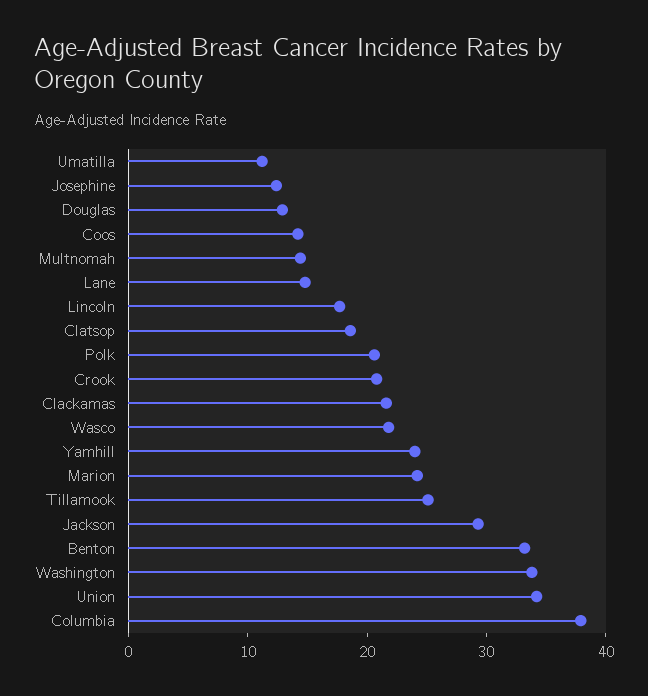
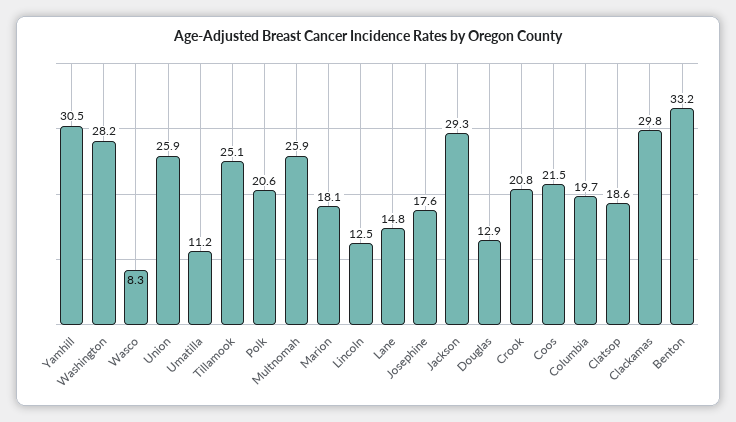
  {
    "Umatilla": 11.2,
-   "Josephine": 12,
+   "Josephine": 17.6,
    "Douglas": 12.9,
-   "Coos": 14,
+   "Coos": 21.5,
-   "Multnomah": 14,
+   "Multnomah": 25.9,
    "Lane": 14.8,
-   "Lincoln": 18,
+   "Lincoln": 12.5,
    "Clatsop": 18.6,
    "Polk": 20.6,
    "Crook": 20.8,
-   "Clackamas": 22,
+   "Clackamas": 29.8,
-   "Wasco": 22,
+   "Wasco": 8.3,
-   "Yamhill": 24,
+   "Yamhill": 30.5,
-   "Marion": 24,
+   "Marion": 18.1,
    "Tillamook": 25.1,
    "Jackson": 29.3,
    "Benton": 33.2,
-   "Washington": 34,
+   "Washington": 28.2,
-   "Union": 34,
+   "Union": 25.9,
-   "Columbia": 38
+   "Columbia": 19.7
  }

